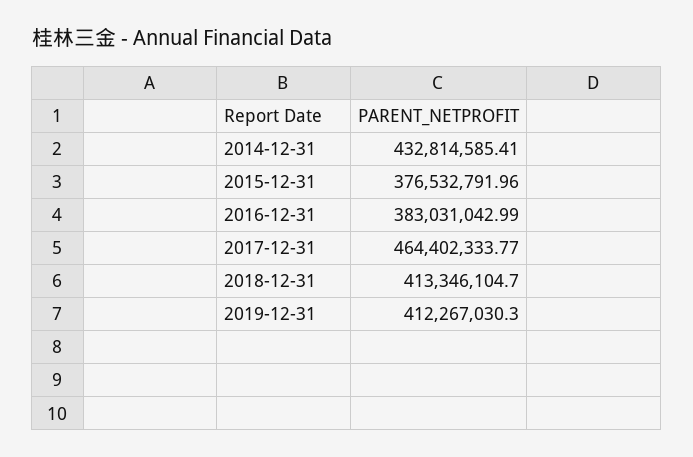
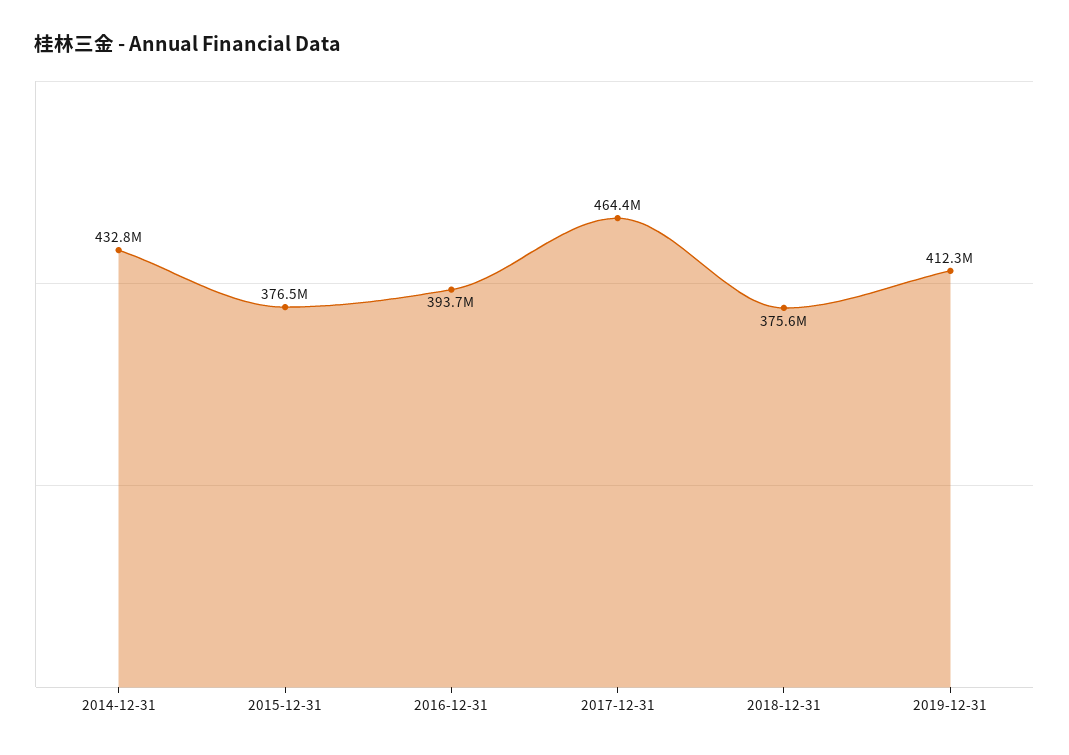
  {
    "2014-12-31": 432814585.41,
    "2015-12-31": 376532791.96,
-   "2016-12-31": 383031042.99,
+   "2016-12-31": 393700000,
    "2017-12-31": 464402333.77,
-   "2018-12-31": 413346104.7,
+   "2018-12-31": 375600000,
    "2019-12-31": 412267030.3
  }

